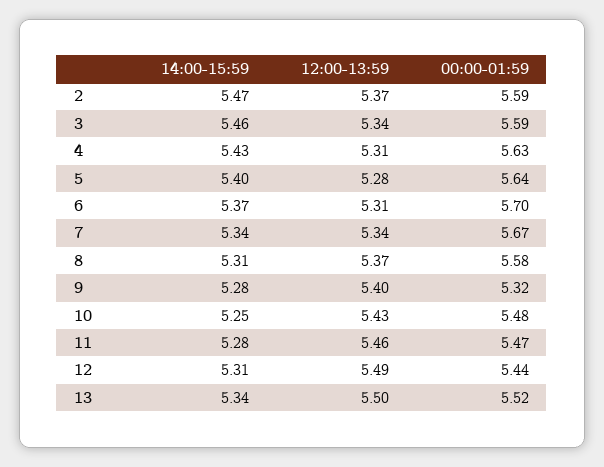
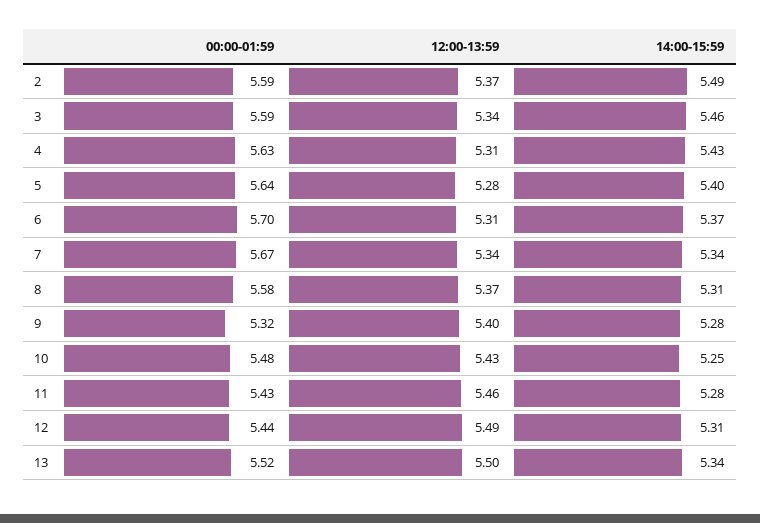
  {
    "14:00-15:59": {
-     "2": 5.47,
+     "2": 5.49,
      "3": 5.46,
      "4": 5.43,
      "5": 5.4,
      "6": 5.37,
      "7": 5.34,
      "8": 5.31,
      "9": 5.28,
      "10": 5.25,
      "11": 5.28,
      "12": 5.31,
      "13": 5.34
    },
    "12:00-13:59": {
      "2": 5.37,
      "3": 5.34,
      "4": 5.31,
      "5": 5.28,
      "6": 5.31,
      "7": 5.34,
      "8": 5.37,
      "9": 5.4,
      "10": 5.43,
      "11": 5.46,
      "12": 5.49,
      "13": 5.5
    },
    "00:00-01:59": {
      "2": 5.59,
      "3": 5.59,
      "4": 5.63,
      "5": 5.64,
      "6": 5.7,
      "7": 5.67,
      "8": 5.58,
      "9": 5.32,
      "10": 5.48,
-     "11": 5.47,
+     "11": 5.43,
      "12": 5.44,
      "13": 5.52
    }
  }

